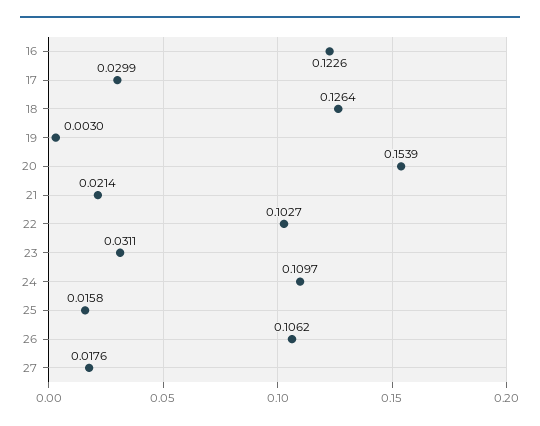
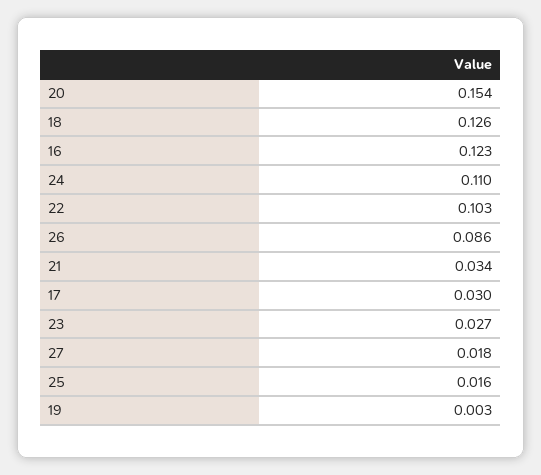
  {
    "16": 0.1226,
    "17": 0.0299,
    "18": 0.1264,
    "19": 0.003,
    "20": 0.1539,
-   "21": 0.0214,
+   "21": 0.034,
    "22": 0.1027,
-   "23": 0.0311,
+   "23": 0.027,
    "24": 0.1097,
    "25": 0.0158,
-   "26": 0.1062,
+   "26": 0.086,
    "27": 0.0176
  }

